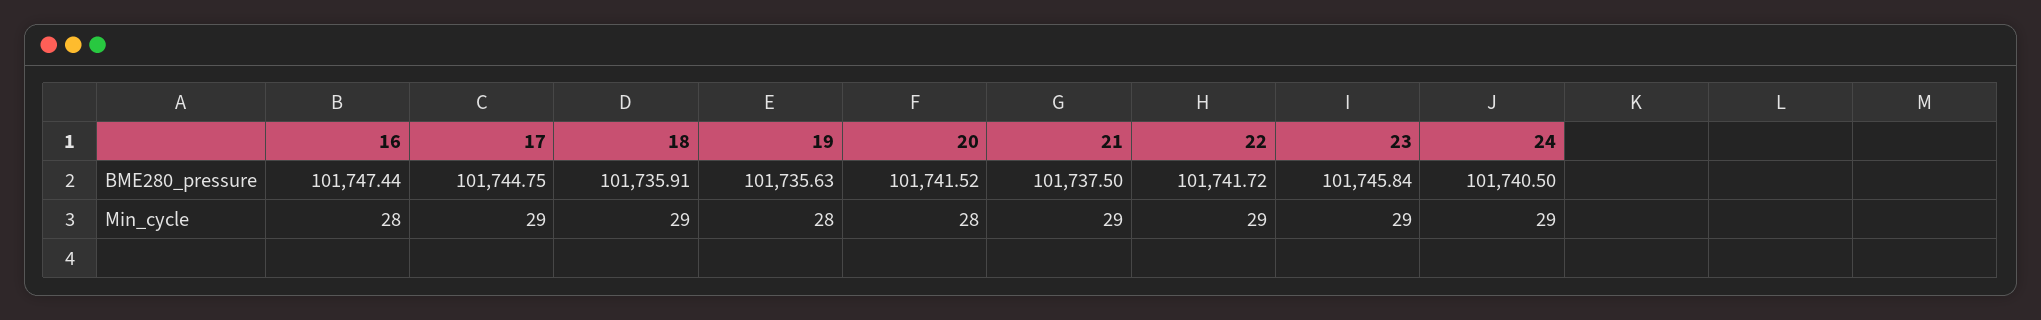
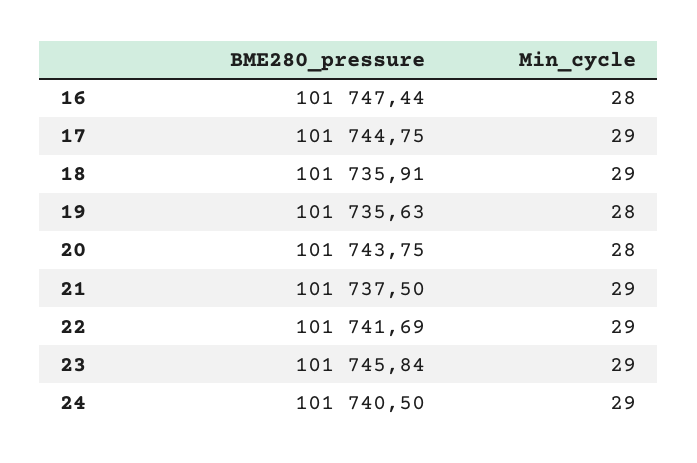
  {
    "16": {
      "BME280_pressure": 101747.44,
      "Min_cycle": 28
    },
    "17": {
      "BME280_pressure": 101744.75,
      "Min_cycle": 29
    },
    "18": {
      "BME280_pressure": 101735.91,
      "Min_cycle": 29
    },
    "19": {
      "BME280_pressure": 101735.63,
      "Min_cycle": 28
    },
    "20": {
-     "BME280_pressure": 101741.52,
+     "BME280_pressure": 101743.75,
      "Min_cycle": 28
    },
    "21": {
      "BME280_pressure": 101737.5,
      "Min_cycle": 29
    },
    "22": {
-     "BME280_pressure": 101741.72,
+     "BME280_pressure": 101741.69,
      "Min_cycle": 29
    },
    "23": {
      "BME280_pressure": 101745.84,
      "Min_cycle": 29
    },
    "24": {
      "BME280_pressure": 101740.5,
      "Min_cycle": 29
    }
  }

